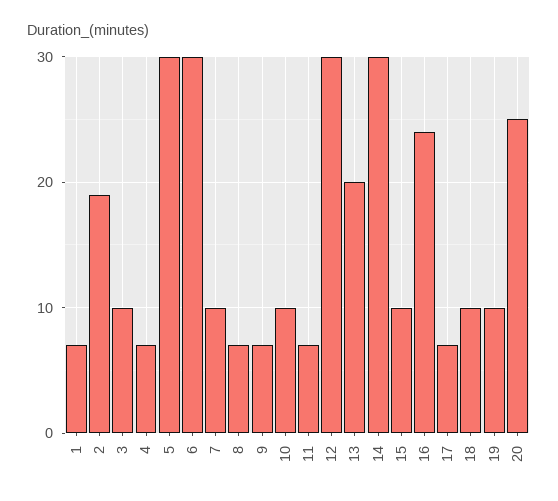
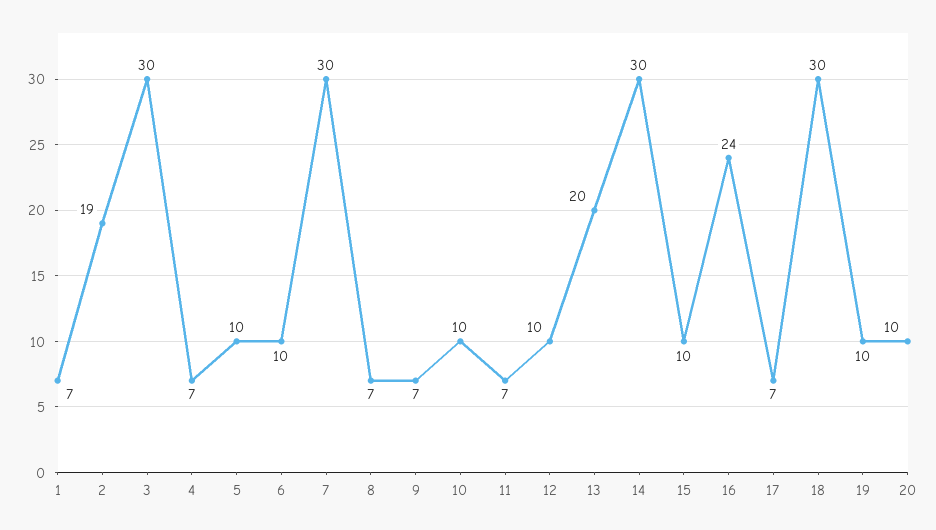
  {
    "1": 7,
    "2": 19,
-   "3": 10,
+   "3": 30,
    "4": 7,
-   "5": 30,
+   "5": 10,
-   "6": 30,
+   "6": 10,
-   "7": 10,
+   "7": 30,
    "8": 7,
    "9": 7,
    "10": 10,
    "11": 7,
-   "12": 30,
+   "12": 10,
    "13": 20,
    "14": 30,
    "15": 10,
    "16": 24,
    "17": 7,
-   "18": 10,
+   "18": 30,
    "19": 10,
-   "20": 25
+   "20": 10
  }

